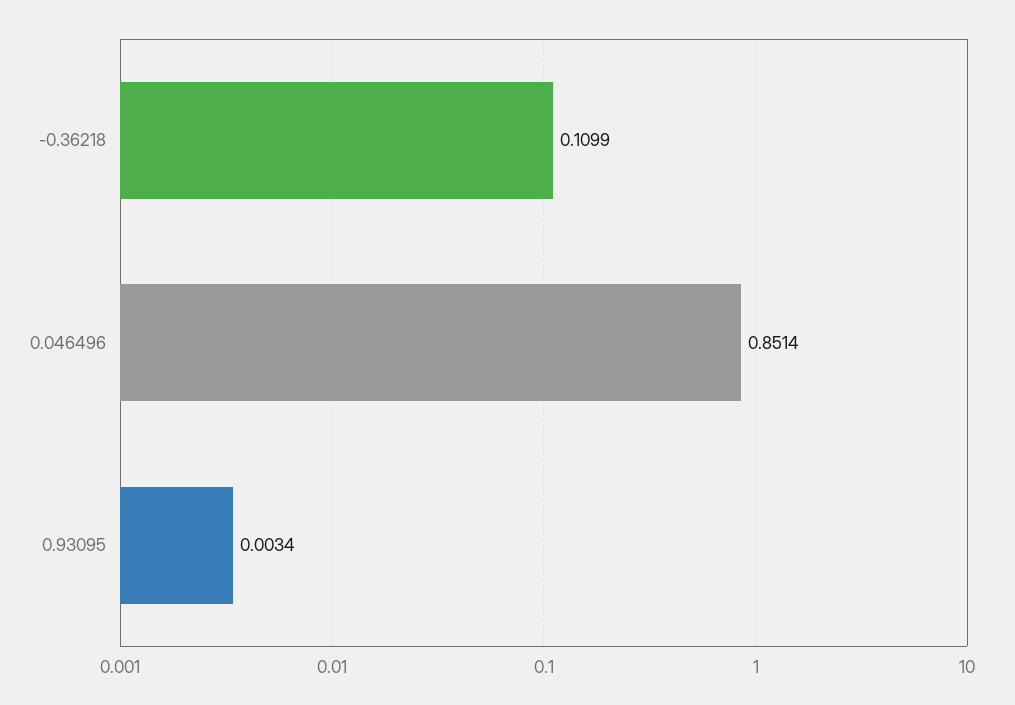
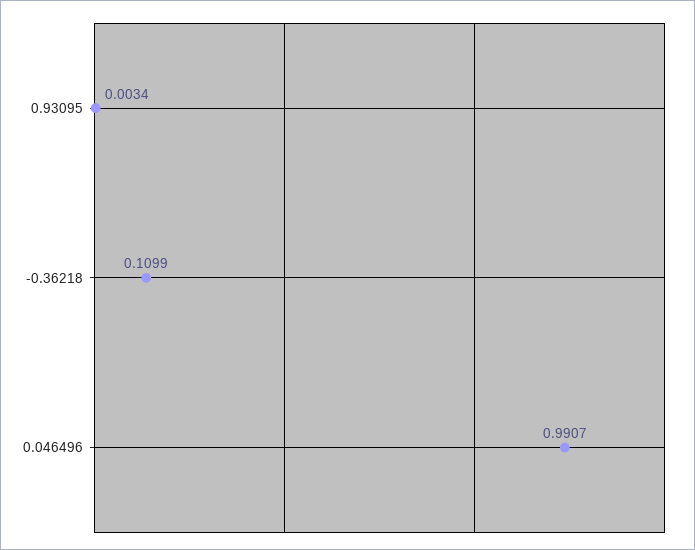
  {
    "-0.36218": 0.1099,
-   "0.046496": 0.8514,
+   "0.046496": 0.9907,
    "0.93095": 0.0034
  }

